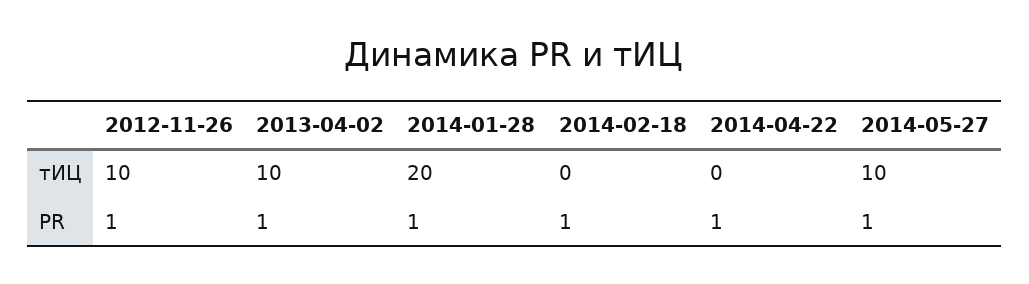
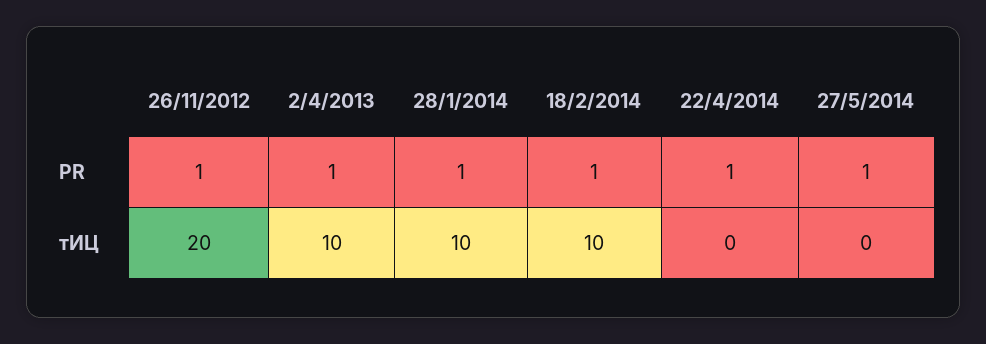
  {
    "2012-11-26": {
-     "тИЦ": 10,
+     "тИЦ": 20,
      "PR": 1
    },
    "2013-04-02": {
      "тИЦ": 10,
      "PR": 1
    },
    "2014-01-28": {
-     "тИЦ": 20,
+     "тИЦ": 10,
      "PR": 1
    },
    "2014-02-18": {
-     "тИЦ": 0,
+     "тИЦ": 10,
      "PR": 1
    },
    "2014-04-22": {
      "тИЦ": 0,
      "PR": 1
    },
    "2014-05-27": {
-     "тИЦ": 10,
+     "тИЦ": 0,
      "PR": 1
    }
  }

